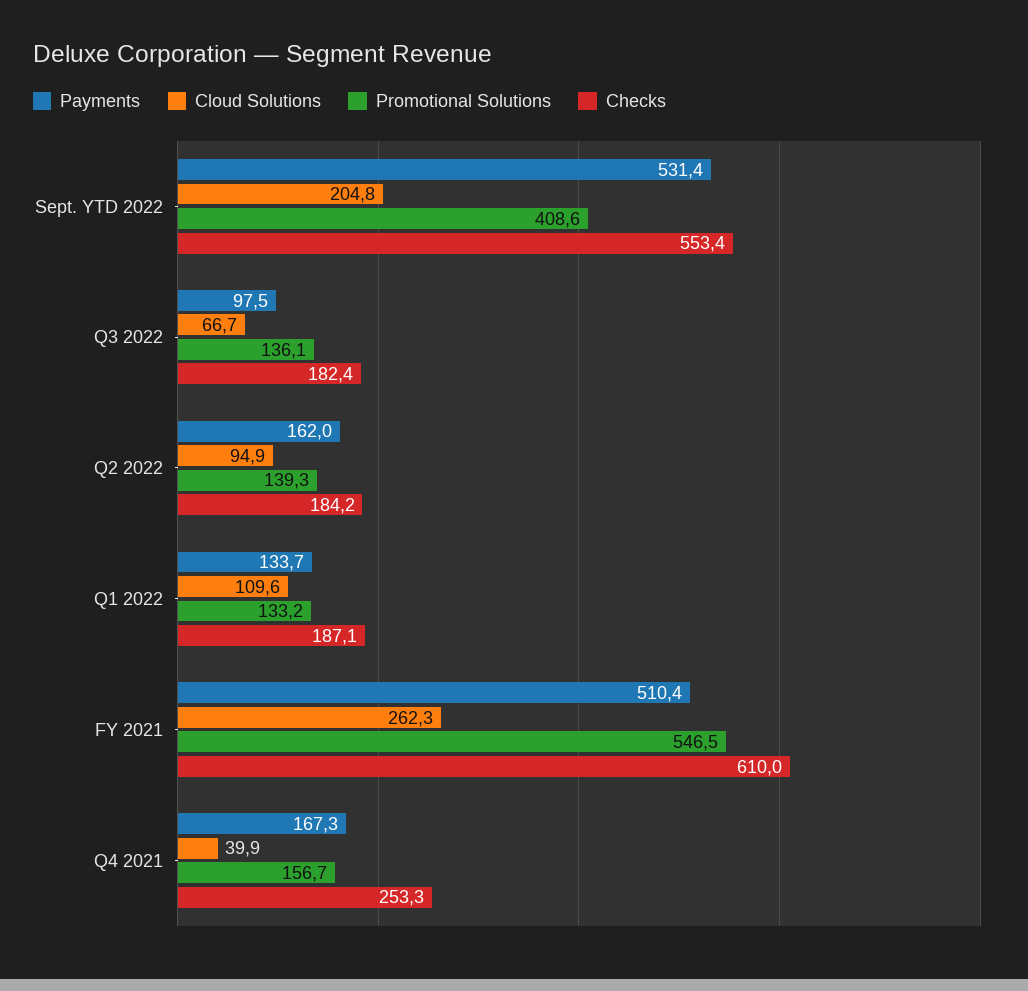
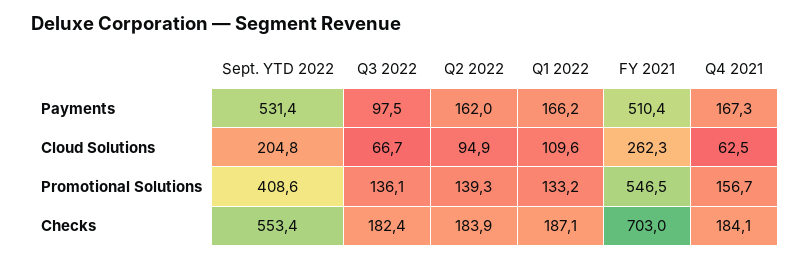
  {
    "Payments": {
      "Sept. YTD 2022": 531.4,
      "Q3 2022": 97.5,
      "Q2 2022": 162,
-     "Q1 2022": 133.7,
+     "Q1 2022": 166.2,
      "FY 2021": 510.4,
      "Q4 2021": 167.3
    },
    "Cloud Solutions": {
      "Sept. YTD 2022": 204.8,
      "Q3 2022": 66.7,
      "Q2 2022": 94.9,
      "Q1 2022": 109.6,
      "FY 2021": 262.3,
-     "Q4 2021": 39.9
+     "Q4 2021": 62.5
    },
    "Promotional Solutions": {
      "Sept. YTD 2022": 408.6,
      "Q3 2022": 136.1,
      "Q2 2022": 139.3,
      "Q1 2022": 133.2,
      "FY 2021": 546.5,
      "Q4 2021": 156.7
    },
    "Checks": {
      "Sept. YTD 2022": 553.4,
      "Q3 2022": 182.4,
-     "Q2 2022": 184.2,
+     "Q2 2022": 183.9,
      "Q1 2022": 187.1,
-     "FY 2021": 610,
+     "FY 2021": 703,
-     "Q4 2021": 253.3
+     "Q4 2021": 184.1
    }
  }

